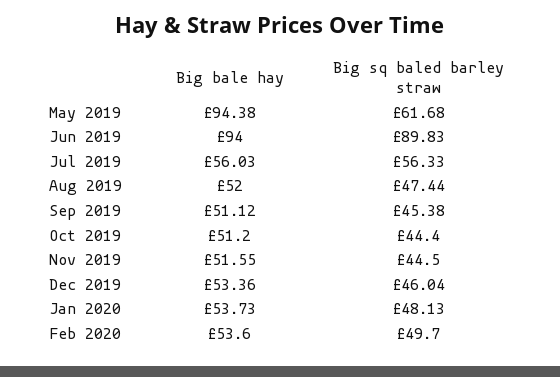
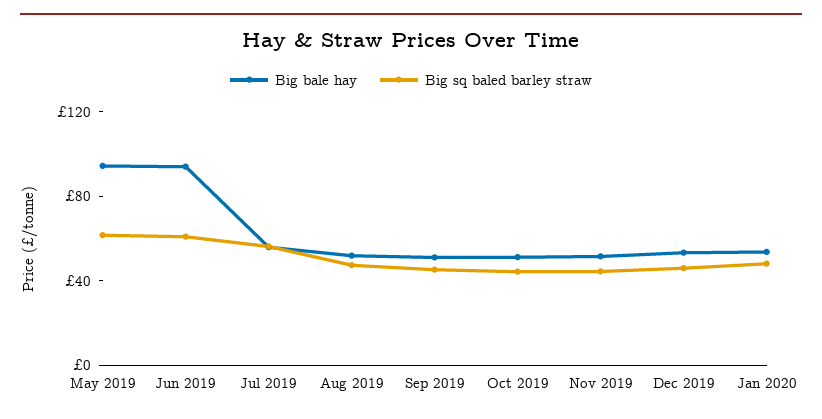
  {
    "Big bale hay": {
      "May 2019": 94.38,
      "Jun 2019": 94,
      "Jul 2019": 56.03,
      "Aug 2019": 52,
      "Sep 2019": 51.12,
      "Oct 2019": 51.2,
      "Nov 2019": 51.55,
      "Dec 2019": 53.36,
-     "Jan 2020": 53.73,
+     "Jan 2020": 53.73
-     "Feb 2020": 53.6
    },
    "Big sq baled barley straw": {
      "May 2019": 61.68,
-     "Jun 2019": 89.83,
+     "Jun 2019": 60,
      "Jul 2019": 56.33,
      "Aug 2019": 47.44,
      "Sep 2019": 45.38,
      "Oct 2019": 44.4,
      "Nov 2019": 44.5,
      "Dec 2019": 46.04,
-     "Jan 2020": 48.13,
+     "Jan 2020": 48.13
-     "Feb 2020": 49.7
    }
  }

